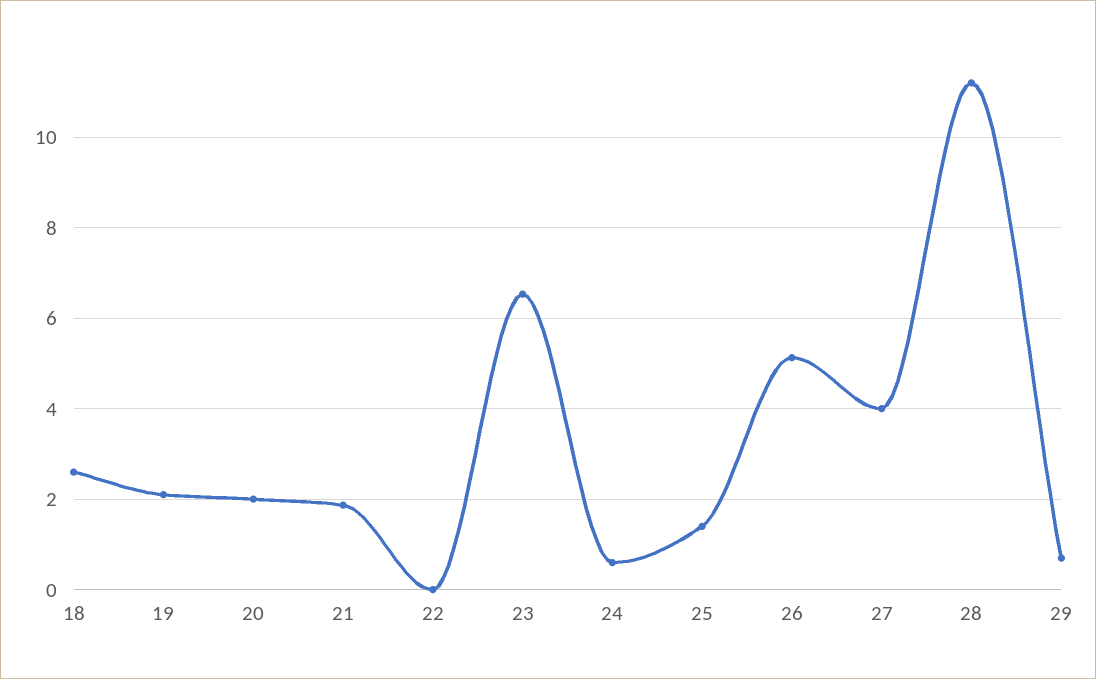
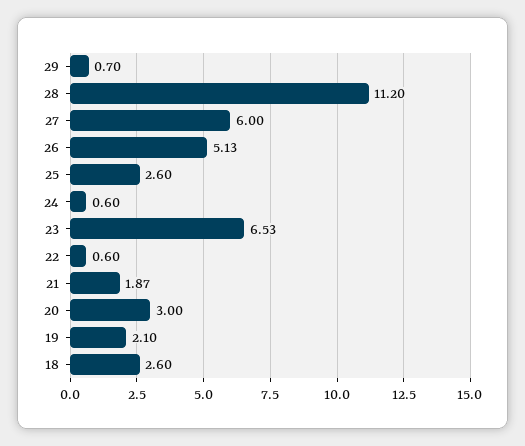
  {
    "18": 2.6,
    "19": 2.1,
-   "20": 2,
+   "20": 3,
    "21": 1.87,
-   "22": 0,
+   "22": 0.6,
    "23": 6.53,
    "24": 0.6,
-   "25": 1.4,
+   "25": 2.6,
    "26": 5.13,
-   "27": 4,
+   "27": 6,
    "28": 11.2,
    "29": 0.7
  }

